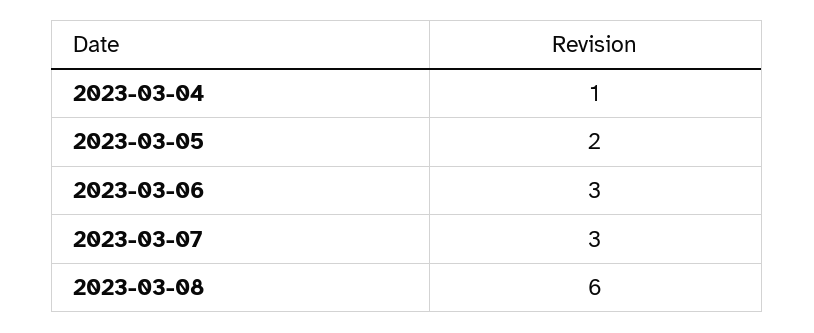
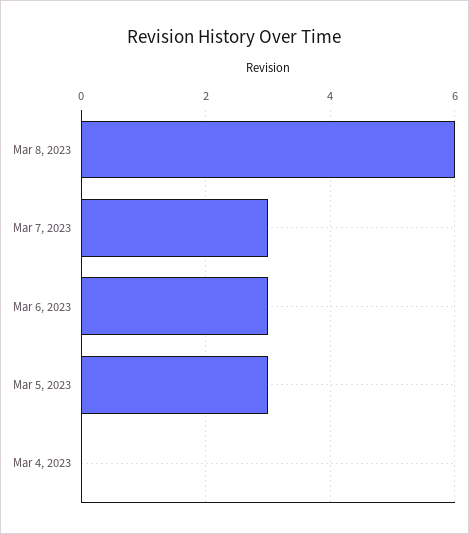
  {
-   "2023-03-04": 1,
+   "2023-03-04": 0,
-   "2023-03-05": 2,
+   "2023-03-05": 3,
    "2023-03-06": 3,
    "2023-03-07": 3,
    "2023-03-08": 6
  }

